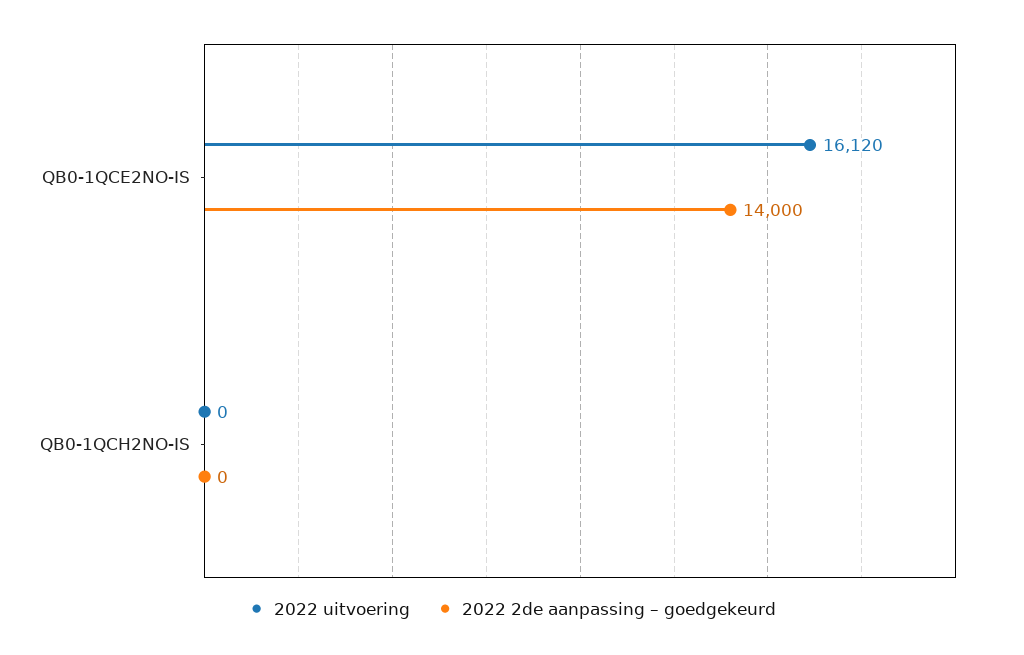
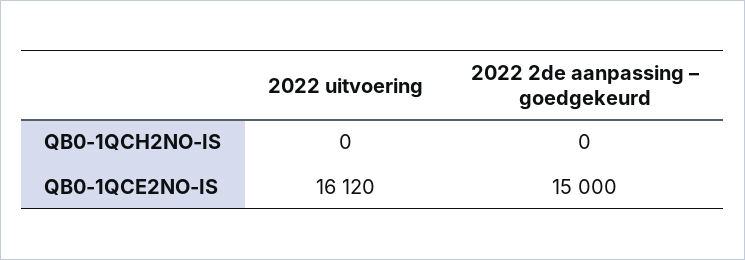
  {
    "2022 uitvoering": {
      "QB0-1QCE2NO-IS": 16120,
      "QB0-1QCH2NO-IS": 0
    },
    "2022 2de aanpassing – goedgekeurd": {
-     "QB0-1QCE2NO-IS": 14000,
+     "QB0-1QCE2NO-IS": 15000,
      "QB0-1QCH2NO-IS": 0
    }
  }

